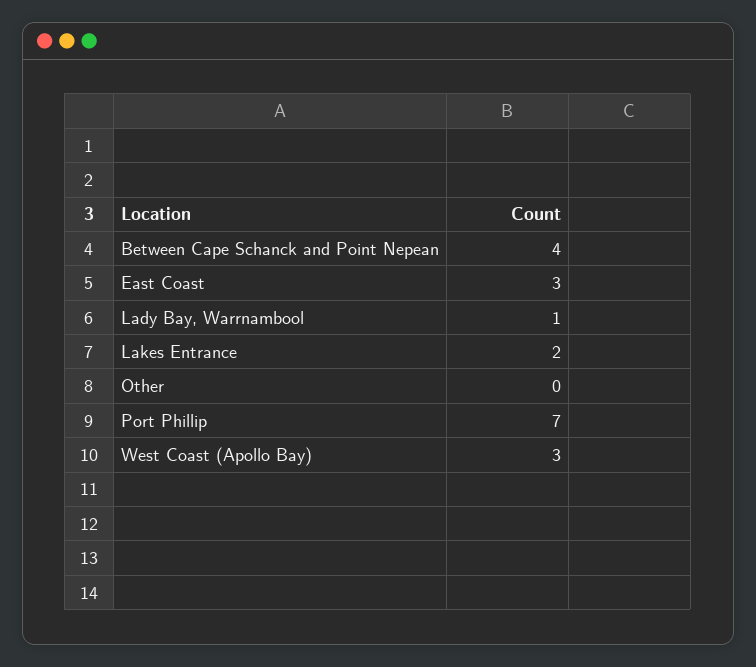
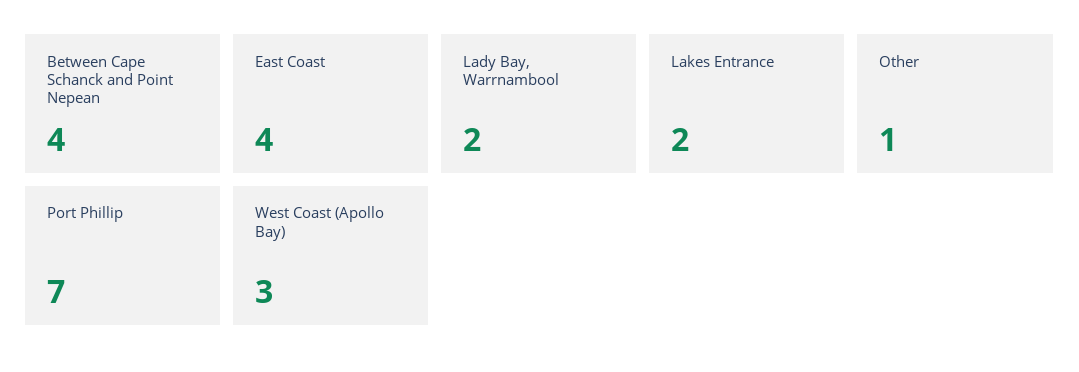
  {
    "Between Cape Schanck and Point Nepean": 4,
-   "East Coast": 3,
+   "East Coast": 4,
-   "Lady Bay, Warrnambool": 1,
+   "Lady Bay, Warrnambool": 2,
    "Lakes Entrance": 2,
-   "Other": 0,
+   "Other": 1,
    "Port Phillip": 7,
    "West Coast (Apollo Bay)": 3
  }

